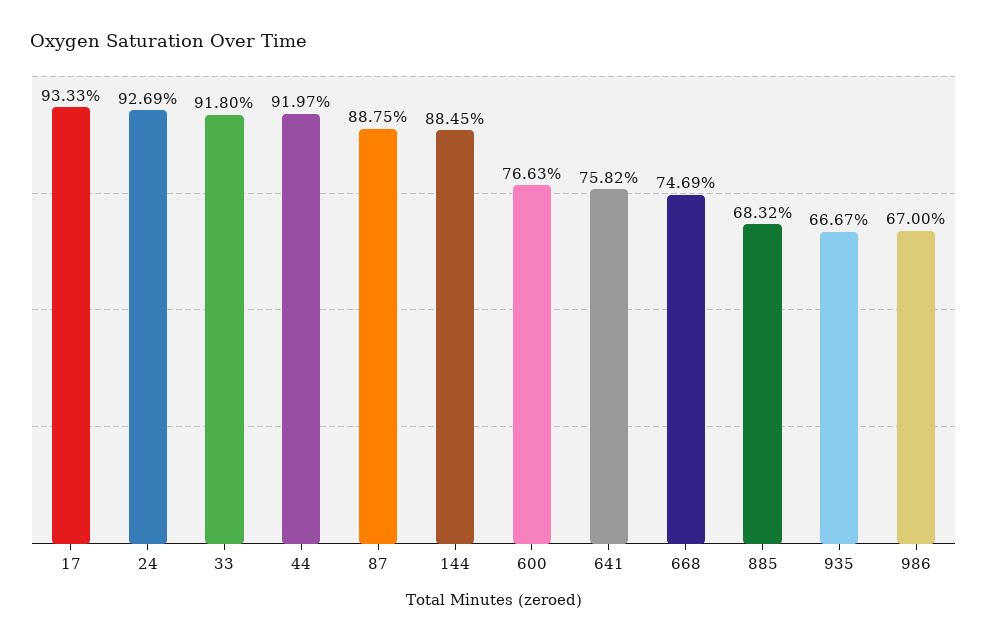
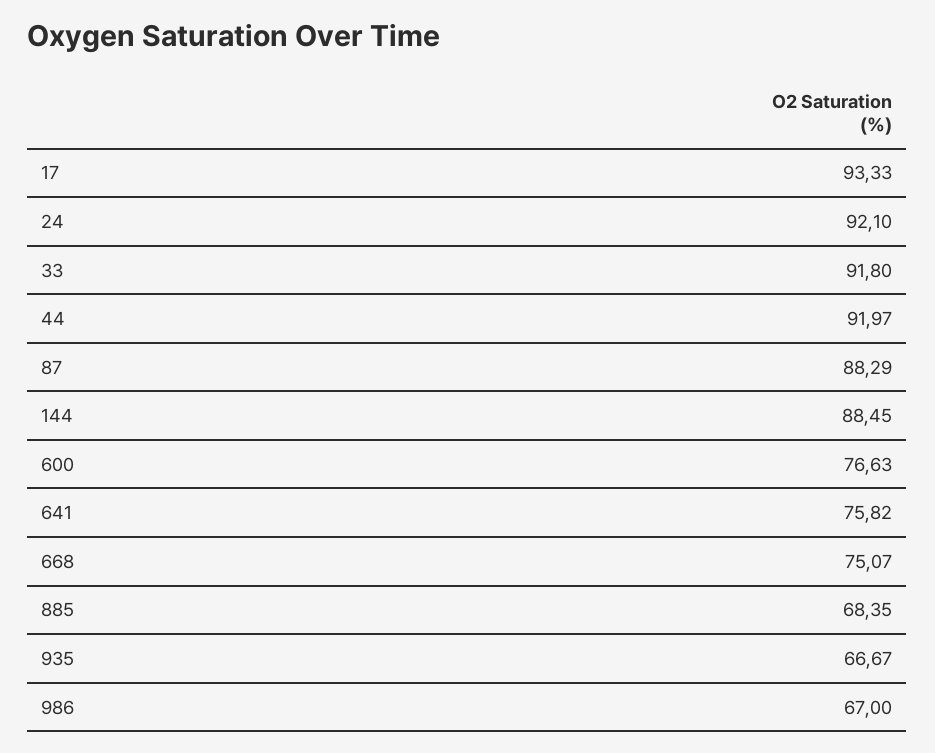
  {
    "17": 93.33,
-   "24": 92.69,
+   "24": 92.1,
    "33": 91.8,
    "44": 91.97,
-   "87": 88.75,
+   "87": 88.29,
    "144": 88.45,
    "600": 76.63,
    "641": 75.82,
-   "668": 74.69,
+   "668": 75.07,
-   "885": 68.32,
+   "885": 68.35,
    "935": 66.67,
    "986": 67
  }

